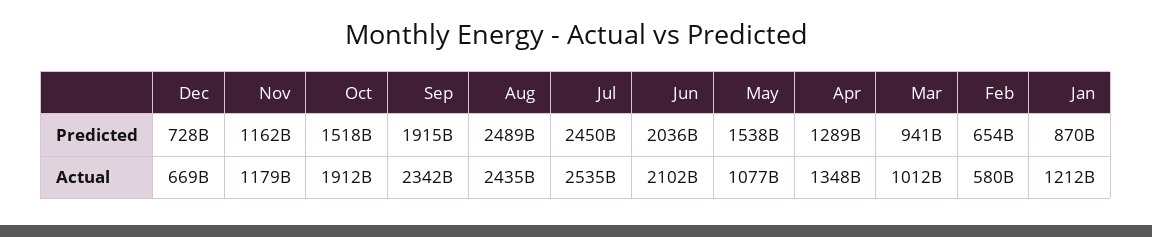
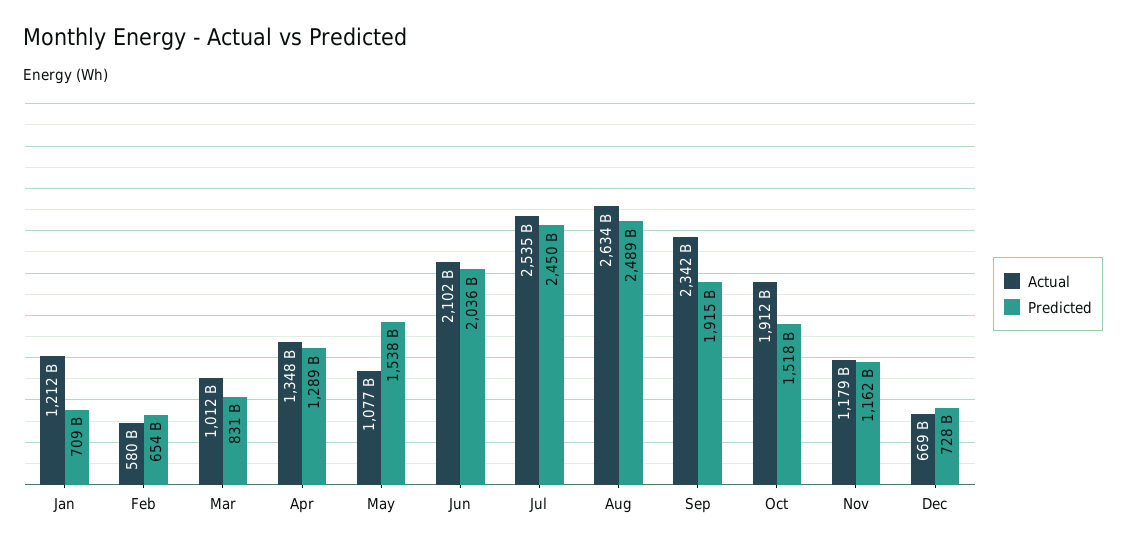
  {
    "Predicted": {
      "Dec": 728000000000,
      "Nov": 1162000000000,
      "Oct": 1518000000000,
      "Sep": 1915000000000,
      "Aug": 2489000000000,
      "Jul": 2450000000000,
      "Jun": 2036000000000,
      "May": 1538000000000,
      "Apr": 1289000000000,
-     "Mar": 941000000000,
+     "Mar": 831000000000,
      "Feb": 654000000000,
-     "Jan": 870000000000
+     "Jan": 709000000000
    },
    "Actual": {
      "Dec": 669000000000,
      "Nov": 1179000000000,
      "Oct": 1912000000000,
      "Sep": 2342000000000,
-     "Aug": 2435000000000,
+     "Aug": 2634000000000,
      "Jul": 2535000000000,
      "Jun": 2102000000000,
      "May": 1077000000000,
      "Apr": 1348000000000,
      "Mar": 1012000000000,
      "Feb": 580000000000,
      "Jan": 1212000000000
    }
  }

